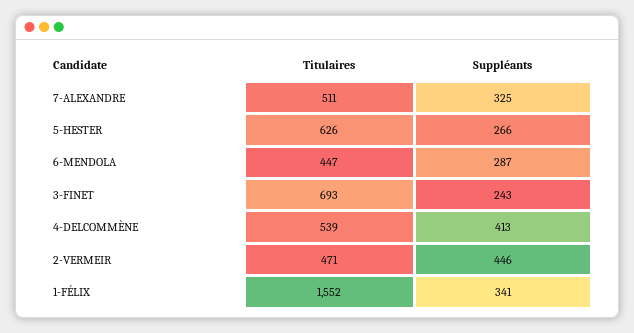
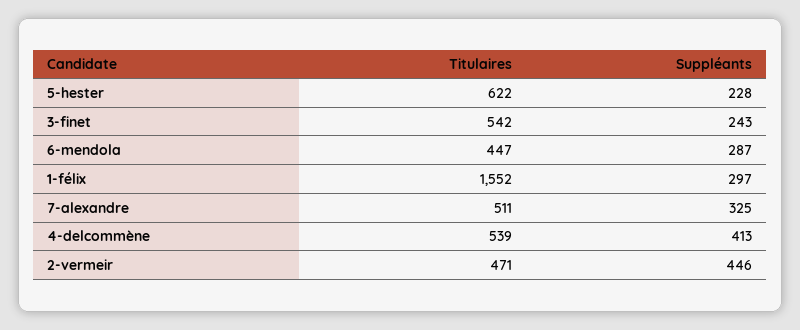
  {
    "Titulaires": {
      "7-ALEXANDRE": 511,
-     "5-HESTER": 626,
+     "5-HESTER": 622,
      "6-MENDOLA": 447,
-     "3-FINET": 693,
+     "3-FINET": 542,
      "4-DELCOMMÈNE": 539,
      "2-VERMEIR": 471,
      "1-FÉLIX": 1552
    },
    "Suppléants": {
      "7-ALEXANDRE": 325,
-     "5-HESTER": 266,
+     "5-HESTER": 228,
      "6-MENDOLA": 287,
      "3-FINET": 243,
      "4-DELCOMMÈNE": 413,
      "2-VERMEIR": 446,
-     "1-FÉLIX": 341
+     "1-FÉLIX": 297
    }
  }

